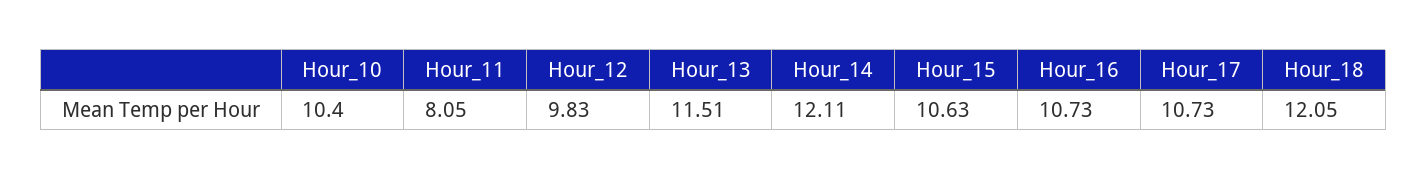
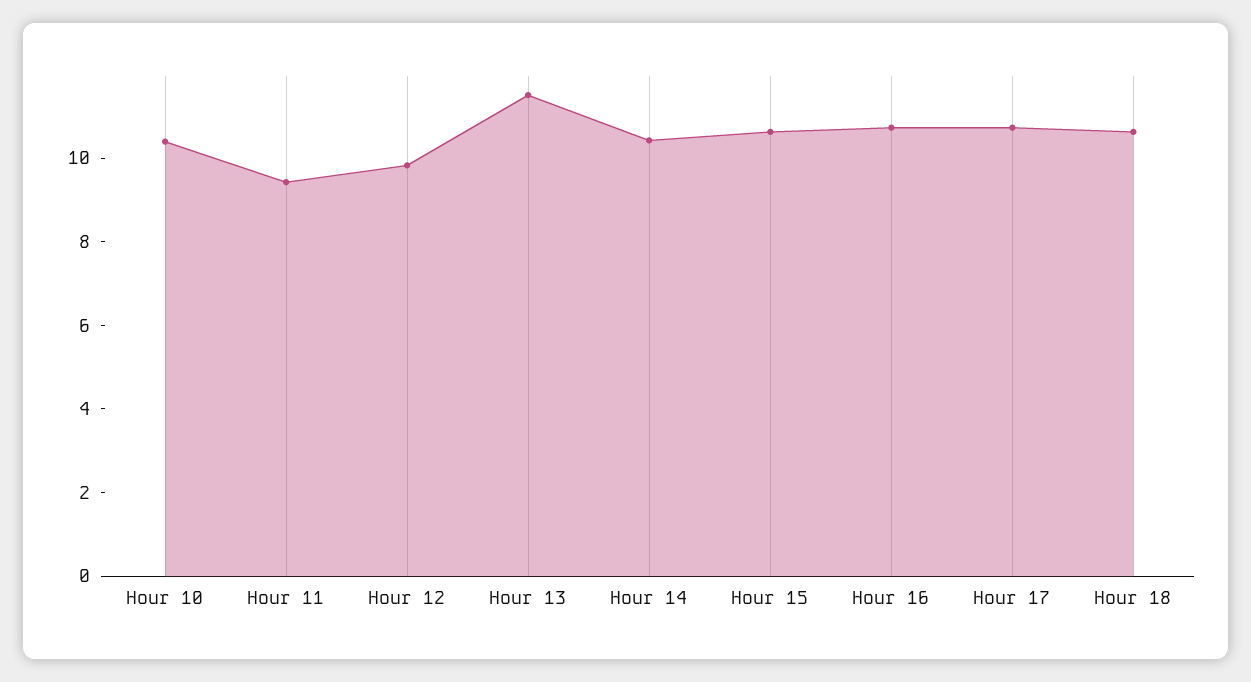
  {
    "Hour_10": 10.4,
-   "Hour_11": 8.05,
+   "Hour_11": 9.5,
    "Hour_12": 9.83,
    "Hour_13": 11.51,
-   "Hour_14": 12.11,
+   "Hour_14": 10.5,
    "Hour_15": 10.63,
    "Hour_16": 10.73,
    "Hour_17": 10.73,
-   "Hour_18": 12.05
+   "Hour_18": 10.5
  }

